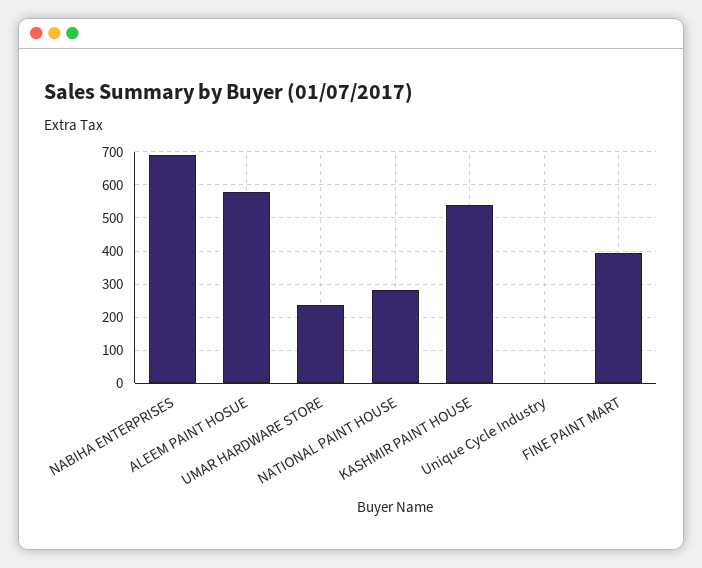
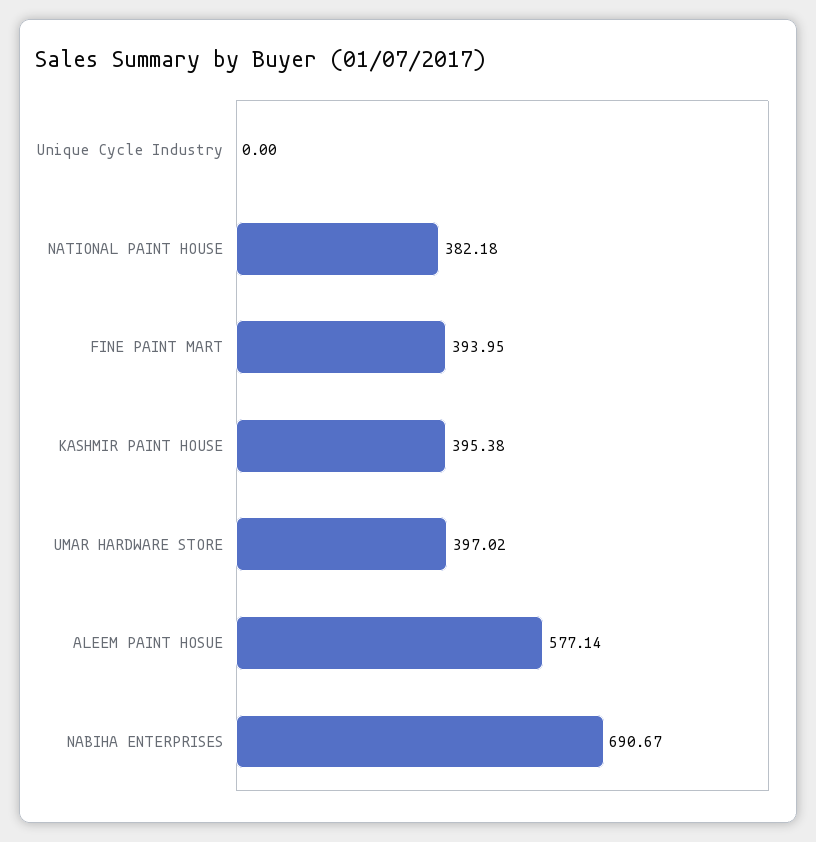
  {
    "NABIHA ENTERPRISES": 690.67,
    "ALEEM PAINT HOSUE": 577.14,
-   "UMAR HARDWARE STORE": 240,
+   "UMAR HARDWARE STORE": 397.02,
-   "NATIONAL PAINT HOUSE": 280,
+   "NATIONAL PAINT HOUSE": 382.18,
-   "KASHMIR PAINT HOUSE": 540,
+   "KASHMIR PAINT HOUSE": 395.38,
    "Unique Cycle Industry": 0,
    "FINE PAINT MART": 393.95
  }

